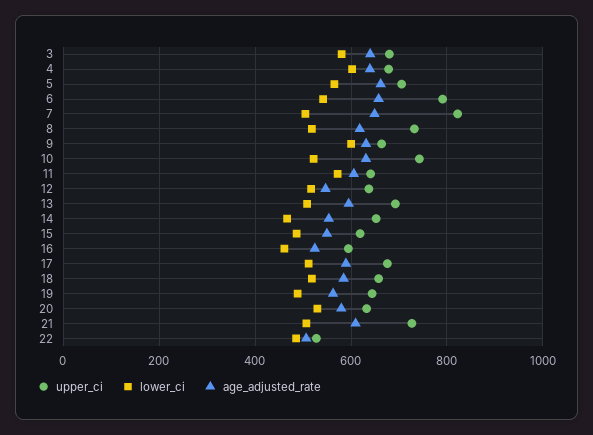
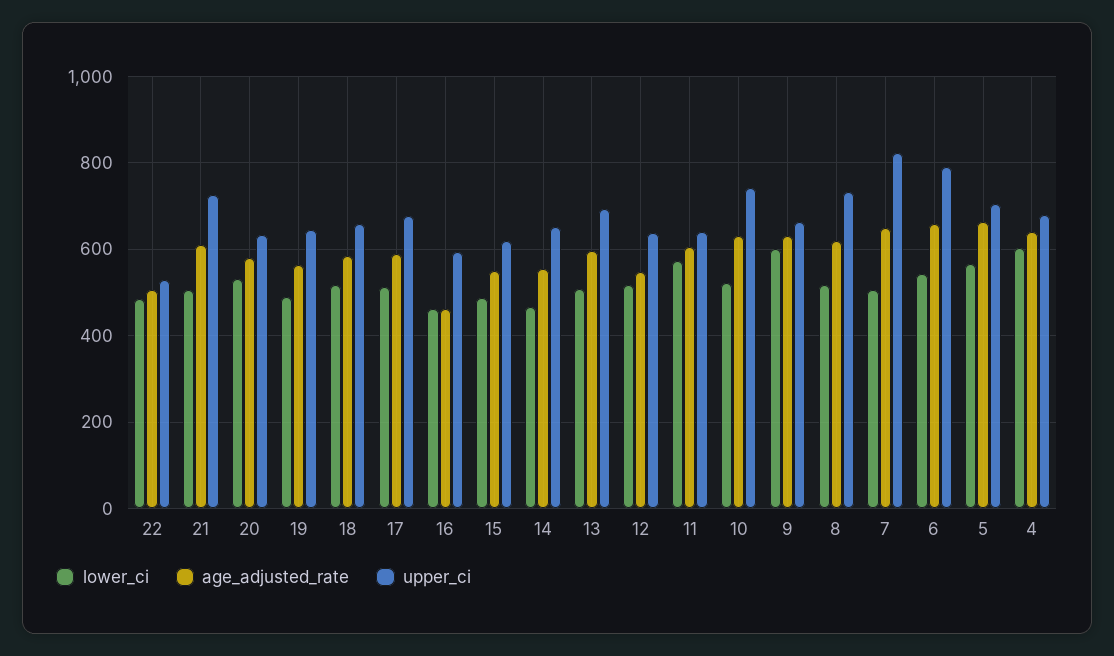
  {
    "upper_ci": {
-     "3": 680,
      "4": 680,
      "5": 700,
      "6": 800,
      "7": 820,
      "8": 740,
      "9": 660,
      "10": 740,
      "11": 640,
      "12": 640,
      "13": 700,
      "14": 660,
      "15": 620,
      "16": 600,
      "17": 680,
      "18": 660,
      "19": 640,
      "20": 640,
      "21": 720,
      "22": 520
    },
    "lower_ci": {
-     "3": 580,
      "4": 600,
      "5": 560,
      "6": 540,
      "7": 500,
      "8": 520,
      "9": 600,
      "10": 520,
      "11": 580,
      "12": 520,
      "13": 500,
      "14": 460,
      "15": 480,
      "16": 460,
      "17": 520,
      "18": 520,
      "19": 480,
      "20": 540,
      "21": 500,
      "22": 480
    },
    "age_adjusted_rate": {
-     "3": 640,
      "4": 640,
      "5": 660,
      "6": 660,
      "7": 640,
      "8": 620,
      "9": 640,
      "10": 640,
      "11": 600,
      "12": 540,
      "13": 600,
      "14": 560,
      "15": 540,
-     "16": 520,
+     "16": 460,
      "17": 580,
      "18": 580,
      "19": 560,
      "20": 580,
      "21": 600,
      "22": 500
    }
  }

